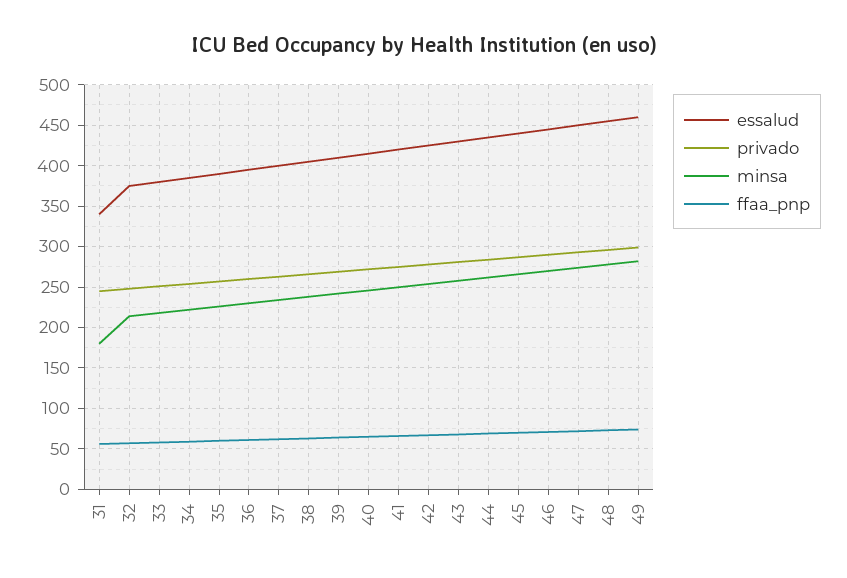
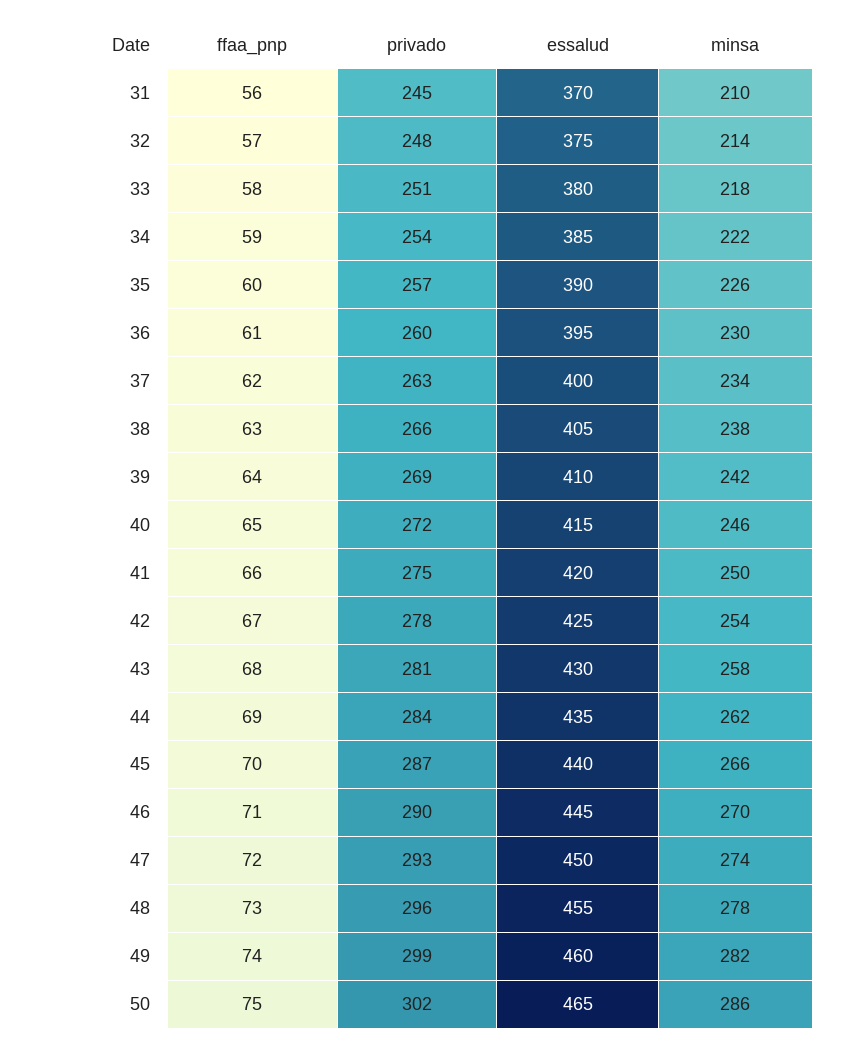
  {
    "essalud": {
-     "31": 340,
+     "31": 370,
      "32": 375,
      "33": 380,
      "34": 385,
      "35": 390,
      "36": 395,
      "37": 400,
      "38": 405,
      "39": 410,
      "40": 415,
      "41": 420,
      "42": 425,
      "43": 430,
      "44": 435,
      "45": 440,
      "46": 445,
      "47": 450,
      "48": 455,
-     "49": 460
+     "49": 460,
+     "50": 465
    },
    "privado": {
      "31": 245,
      "32": 248,
      "33": 251,
      "34": 254,
      "35": 257,
      "36": 260,
      "37": 263,
      "38": 266,
      "39": 269,
      "40": 272,
      "41": 275,
      "42": 278,
      "43": 281,
      "44": 284,
      "45": 287,
      "46": 290,
      "47": 293,
      "48": 296,
-     "49": 299
+     "49": 299,
+     "50": 302
    },
    "minsa": {
-     "31": 180,
+     "31": 210,
      "32": 214,
      "33": 218,
      "34": 222,
      "35": 226,
      "36": 230,
      "37": 234,
      "38": 238,
      "39": 242,
      "40": 246,
      "41": 250,
      "42": 254,
      "43": 258,
      "44": 262,
      "45": 266,
      "46": 270,
      "47": 274,
      "48": 278,
-     "49": 282
+     "49": 282,
+     "50": 286
    },
    "ffaa_pnp": {
      "31": 56,
      "32": 57,
      "33": 58,
      "34": 59,
      "35": 60,
      "36": 61,
      "37": 62,
      "38": 63,
      "39": 64,
      "40": 65,
      "41": 66,
      "42": 67,
      "43": 68,
      "44": 69,
      "45": 70,
      "46": 71,
      "47": 72,
      "48": 73,
-     "49": 74
+     "49": 74,
+     "50": 75
    }
  }

